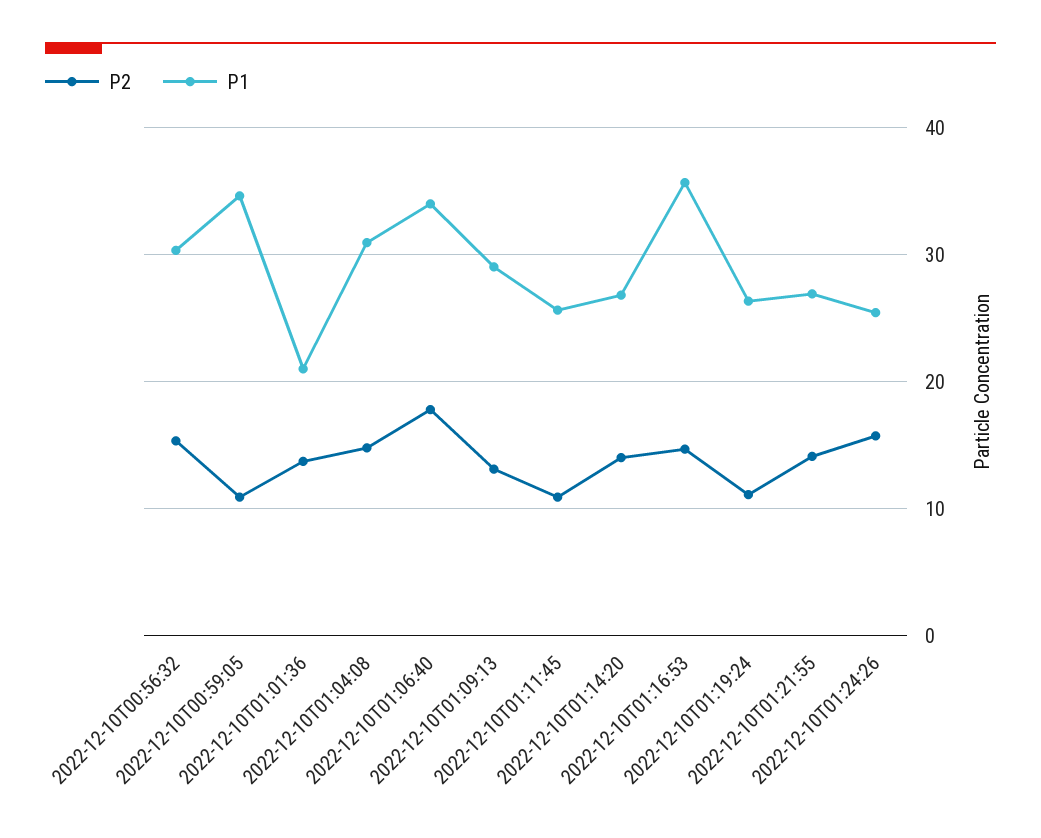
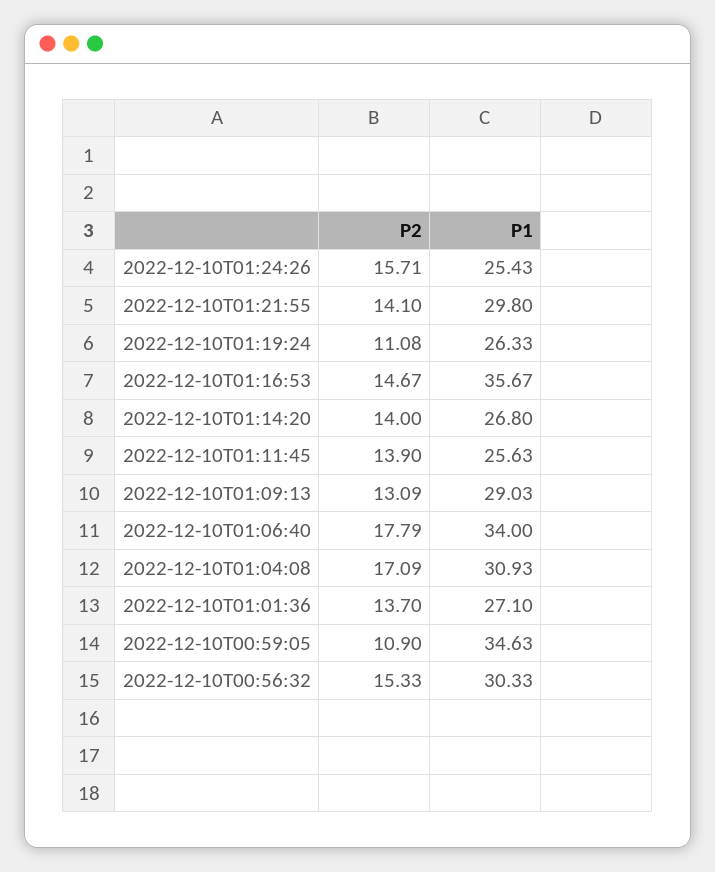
  {
    "P2": {
      "2022-12-10T00:56:32": 15.33,
      "2022-12-10T00:59:05": 10.9,
      "2022-12-10T01:01:36": 13.7,
-     "2022-12-10T01:04:08": 15,
+     "2022-12-10T01:04:08": 17.09,
      "2022-12-10T01:06:40": 17.79,
      "2022-12-10T01:09:13": 13.09,
-     "2022-12-10T01:11:45": 11,
+     "2022-12-10T01:11:45": 13.9,
      "2022-12-10T01:14:20": 14,
      "2022-12-10T01:16:53": 14.67,
      "2022-12-10T01:19:24": 11.08,
      "2022-12-10T01:21:55": 14.1,
      "2022-12-10T01:24:26": 15.71
    },
    "P1": {
      "2022-12-10T00:56:32": 30.33,
      "2022-12-10T00:59:05": 34.63,
-     "2022-12-10T01:01:36": 21,
+     "2022-12-10T01:01:36": 27.1,
      "2022-12-10T01:04:08": 30.93,
      "2022-12-10T01:06:40": 34,
      "2022-12-10T01:09:13": 29.03,
      "2022-12-10T01:11:45": 25.63,
      "2022-12-10T01:14:20": 26.8,
      "2022-12-10T01:16:53": 35.67,
      "2022-12-10T01:19:24": 26.33,
-     "2022-12-10T01:21:55": 27,
+     "2022-12-10T01:21:55": 29.8,
      "2022-12-10T01:24:26": 25.43
    }
  }

